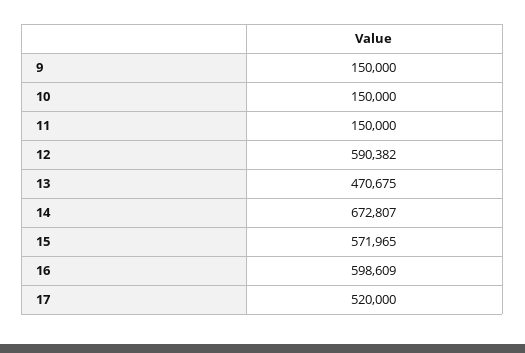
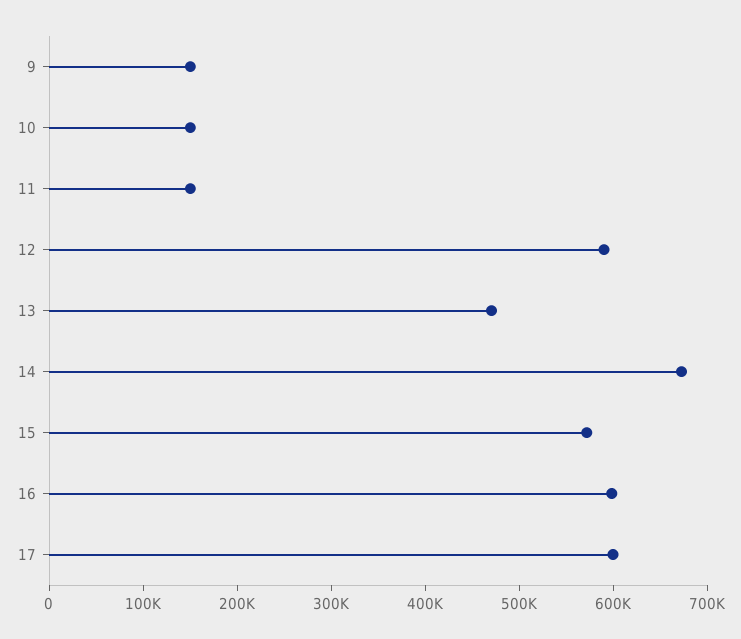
  {
    "9": 150000,
    "10": 150000,
    "11": 150000,
    "12": 590382,
    "13": 470675,
    "14": 672807,
    "15": 571965,
    "16": 598609,
-   "17": 520000
+   "17": 600000
  }

